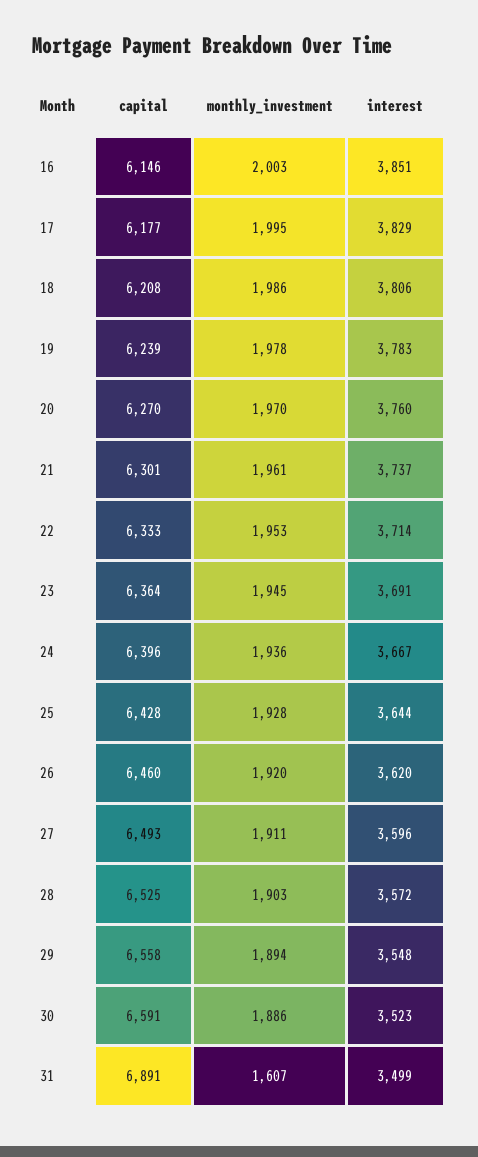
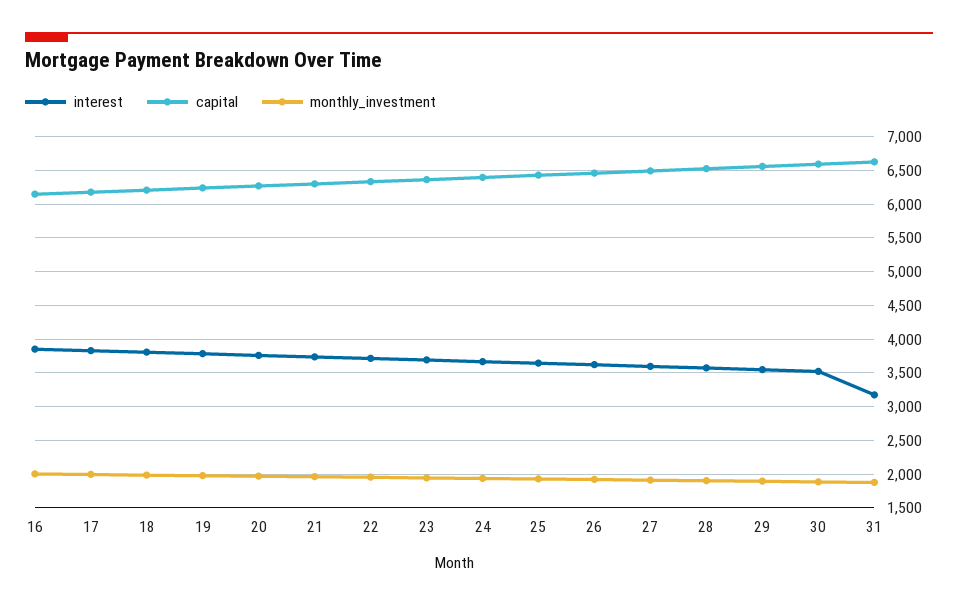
  {
    "capital": {
      "16": 6146,
      "17": 6177,
      "18": 6208,
      "19": 6239,
      "20": 6270,
      "21": 6301,
      "22": 6333,
      "23": 6364,
      "24": 6396,
      "25": 6428,
      "26": 6460,
      "27": 6493,
      "28": 6525,
      "29": 6558,
      "30": 6591,
-     "31": 6891
+     "31": 6600
    },
    "monthly_investment": {
      "16": 2003,
      "17": 1995,
      "18": 1986,
      "19": 1978,
      "20": 1970,
      "21": 1961,
      "22": 1953,
      "23": 1945,
      "24": 1936,
      "25": 1928,
      "26": 1920,
      "27": 1911,
      "28": 1903,
      "29": 1894,
      "30": 1886,
-     "31": 1607
+     "31": 1900
    },
    "interest": {
      "16": 3851,
      "17": 3829,
      "18": 3806,
      "19": 3783,
      "20": 3760,
      "21": 3737,
      "22": 3714,
      "23": 3691,
      "24": 3667,
      "25": 3644,
      "26": 3620,
      "27": 3596,
      "28": 3572,
      "29": 3548,
      "30": 3523,
-     "31": 3499
+     "31": 3200
    }
  }

